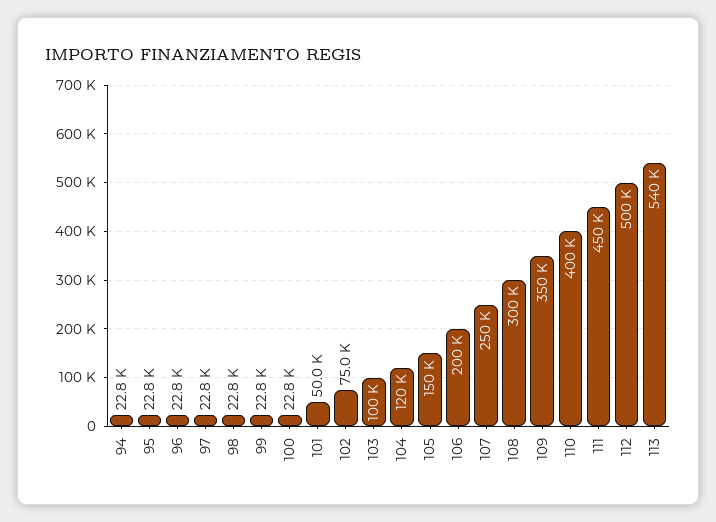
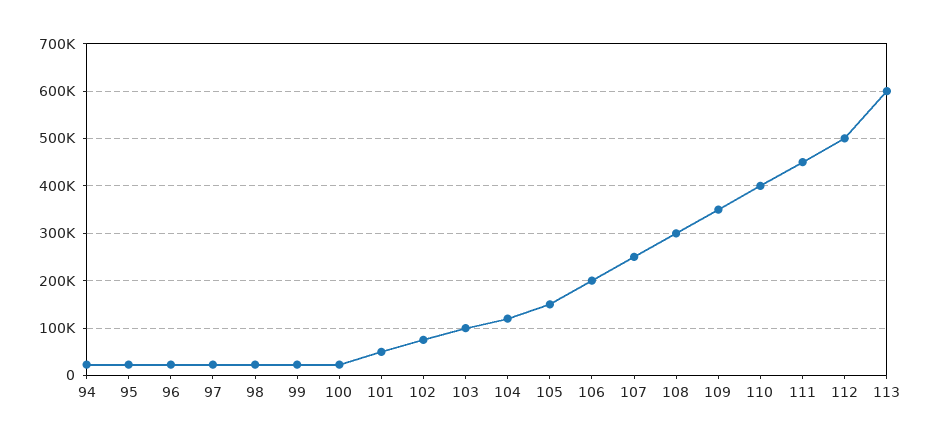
  {
    "94": 22800,
    "95": 22800,
    "96": 22800,
    "97": 22800,
    "98": 22800,
    "99": 22800,
    "100": 22800,
    "101": 50000,
    "102": 75000,
    "103": 100000,
    "104": 120000,
    "105": 150000,
    "106": 200000,
    "107": 250000,
    "108": 300000,
    "109": 350000,
    "110": 400000,
    "111": 450000,
    "112": 500000,
-   "113": 540000
+   "113": 600000
  }

